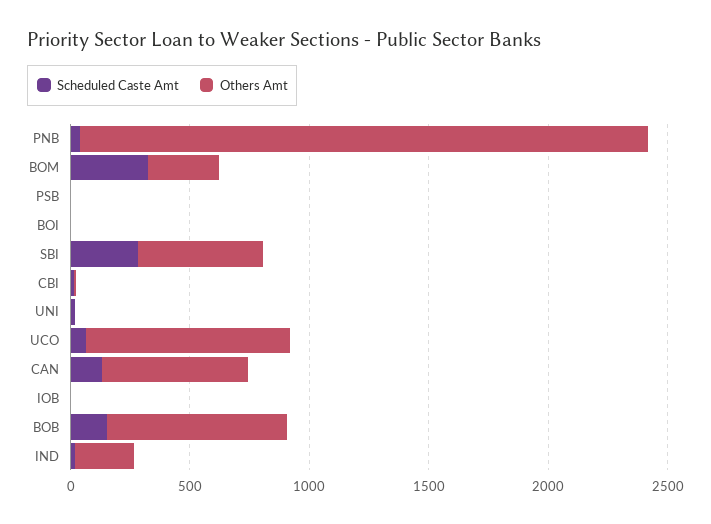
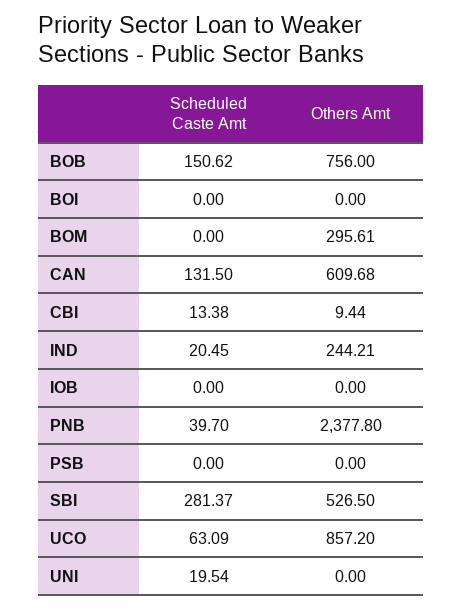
  {
    "Scheduled Caste Amt": {
      "PNB": 39.7,
-     "BOM": 300,
+     "BOM": 0,
      "PSB": 0,
      "BOI": 0,
      "SBI": 281.37,
      "CBI": 13.38,
      "UNI": 19.54,
      "UCO": 63.09,
      "CAN": 131.5,
      "IOB": 0,
      "BOB": 150.62,
      "IND": 20.45
    },
    "Others Amt": {
      "PNB": 2377.8,
      "BOM": 295.61,
      "PSB": 0,
      "BOI": 0,
      "SBI": 526.5,
      "CBI": 9.44,
      "UNI": 0,
      "UCO": 857.2,
      "CAN": 609.68,
      "IOB": 0,
      "BOB": 756,
      "IND": 244.21
    }
  }

